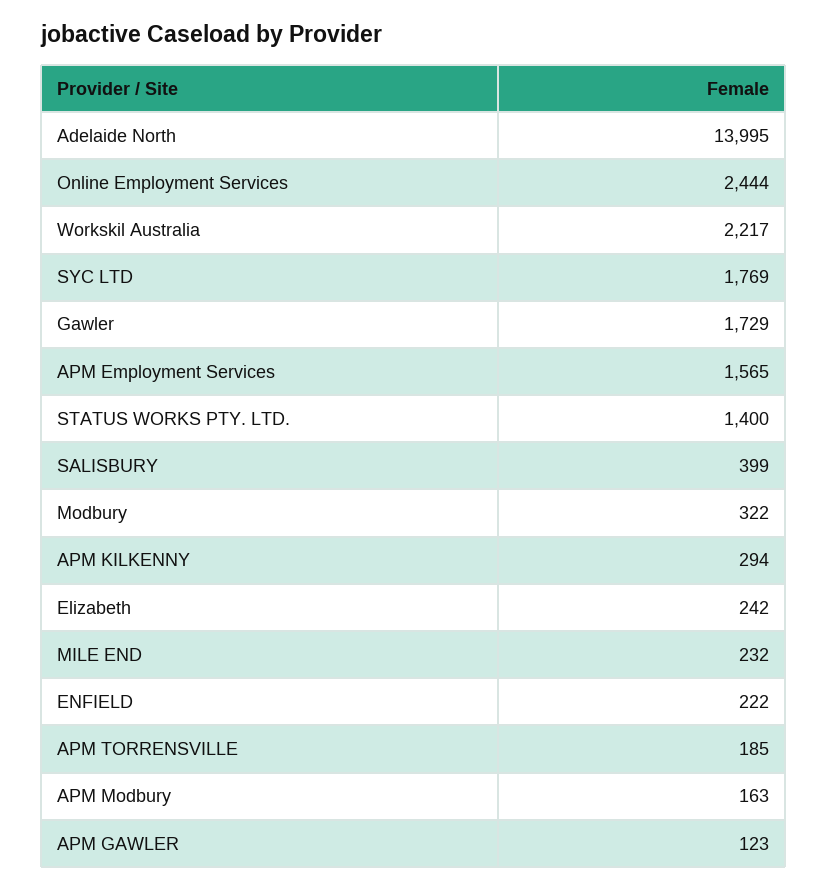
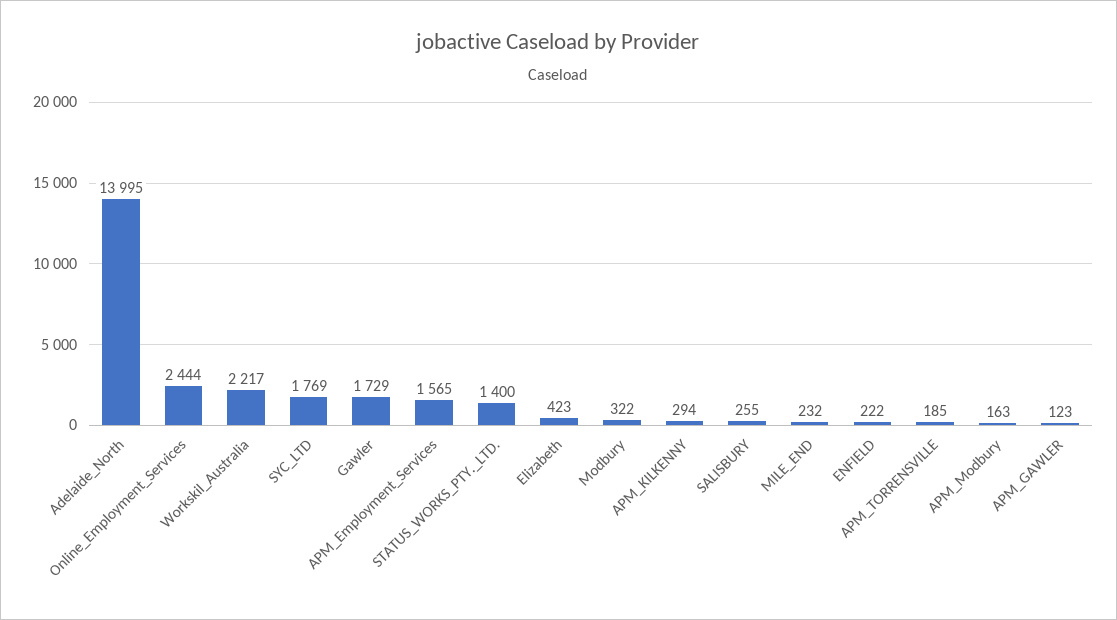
  {
    "Adelaide North": 13995,
    "Online Employment Services": 2444,
    "Workskil Australia": 2217,
    "SYC LTD": 1769,
    "Gawler": 1729,
    "APM Employment Services": 1565,
    "STATUS WORKS PTY. LTD.": 1400,
-   "SALISBURY": 399,
+   "SALISBURY": 255,
    "Modbury": 322,
    "APM KILKENNY": 294,
-   "Elizabeth": 242,
+   "Elizabeth": 423,
    "MILE END": 232,
    "ENFIELD": 222,
    "APM TORRENSVILLE": 185,
    "APM Modbury": 163,
    "APM GAWLER": 123
  }

